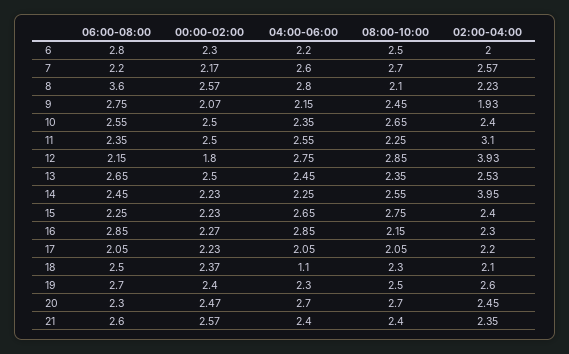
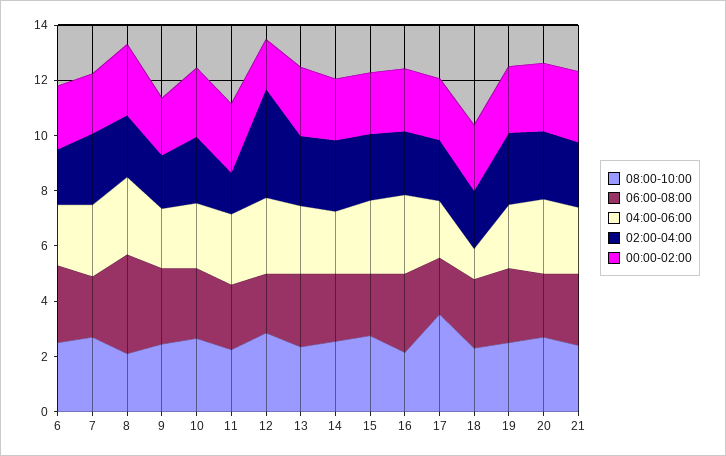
  {
    "06:00-08:00": {
      "6": 2.8,
      "7": 2.2,
      "8": 3.6,
      "9": 2.75,
      "10": 2.55,
      "11": 2.35,
      "12": 2.15,
      "13": 2.65,
      "14": 2.45,
      "15": 2.25,
      "16": 2.85,
      "17": 2.05,
      "18": 2.5,
      "19": 2.7,
      "20": 2.3,
      "21": 2.6
    },
    "00:00-02:00": {
      "6": 2.3,
      "7": 2.17,
      "8": 2.57,
      "9": 2.07,
      "10": 2.5,
      "11": 2.5,
      "12": 1.8,
      "13": 2.5,
      "14": 2.23,
      "15": 2.23,
      "16": 2.27,
      "17": 2.23,
      "18": 2.37,
      "19": 2.4,
      "20": 2.47,
      "21": 2.57
    },
    "04:00-06:00": {
      "6": 2.2,
      "7": 2.6,
      "8": 2.8,
      "9": 2.15,
      "10": 2.35,
      "11": 2.55,
      "12": 2.75,
      "13": 2.45,
      "14": 2.25,
      "15": 2.65,
      "16": 2.85,
      "17": 2.05,
      "18": 1.1,
      "19": 2.3,
      "20": 2.7,
      "21": 2.4
    },
    "08:00-10:00": {
      "6": 2.5,
      "7": 2.7,
      "8": 2.1,
      "9": 2.45,
      "10": 2.65,
      "11": 2.25,
      "12": 2.85,
      "13": 2.35,
      "14": 2.55,
      "15": 2.75,
      "16": 2.15,
-     "17": 2.05,
+     "17": 3.5,
      "18": 2.3,
      "19": 2.5,
      "20": 2.7,
      "21": 2.4
    },
    "02:00-04:00": {
      "6": 2,
      "7": 2.57,
      "8": 2.23,
      "9": 1.93,
      "10": 2.4,
-     "11": 3.1,
+     "11": 1.5,
      "12": 3.93,
      "13": 2.53,
-     "14": 3.95,
+     "14": 2.5,
      "15": 2.4,
      "16": 2.3,
      "17": 2.2,
      "18": 2.1,
      "19": 2.6,
      "20": 2.45,
      "21": 2.35
    }
  }

